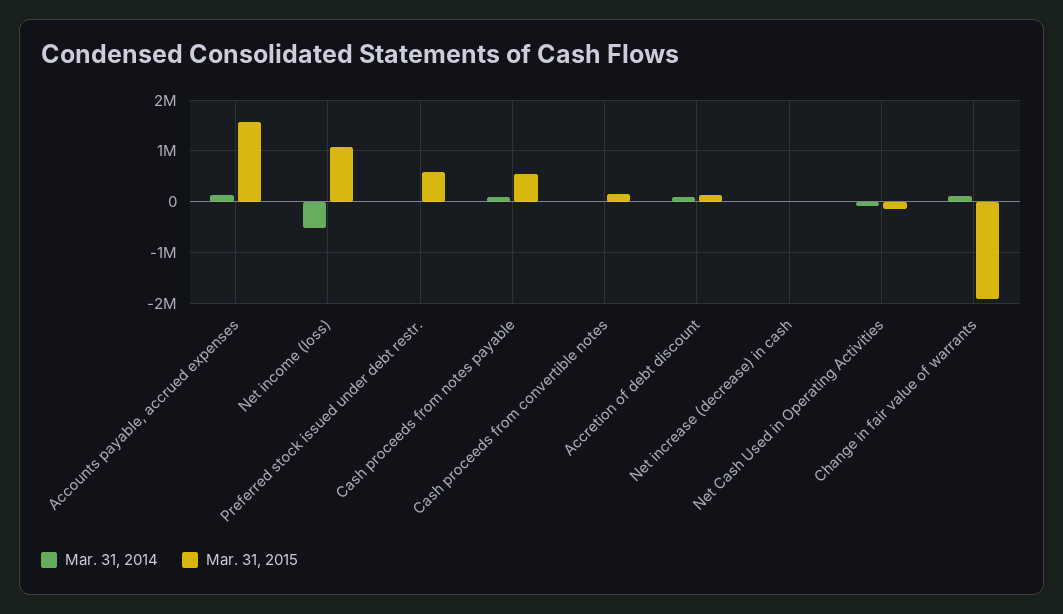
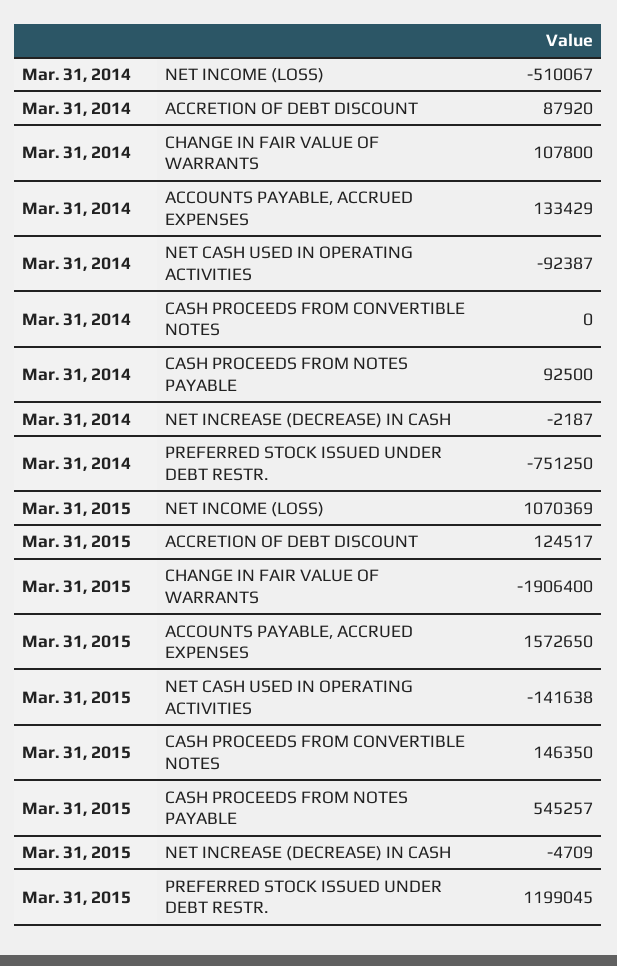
  {
    "Mar. 31, 2014": {
      "Accounts payable, accrued expenses": 133429,
      "Net income (loss)": -510067,
-     "Preferred stock issued under debt restr.": 0,
+     "Preferred stock issued under debt restr.": -751250,
      "Cash proceeds from notes payable": 92500,
      "Cash proceeds from convertible notes": 0,
      "Accretion of debt discount": 87920,
      "Net increase (decrease) in cash": -2187,
      "Net Cash Used in Operating Activities": -92387,
      "Change in fair value of warrants": 107800
    },
    "Mar. 31, 2015": {
      "Accounts payable, accrued expenses": 1572650,
      "Net income (loss)": 1070369,
-     "Preferred stock issued under debt restr.": 600000,
+     "Preferred stock issued under debt restr.": 1199045,
      "Cash proceeds from notes payable": 545257,
      "Cash proceeds from convertible notes": 146350,
      "Accretion of debt discount": 124517,
      "Net increase (decrease) in cash": -4709,
      "Net Cash Used in Operating Activities": -141638,
      "Change in fair value of warrants": -1906400
    }
  }

